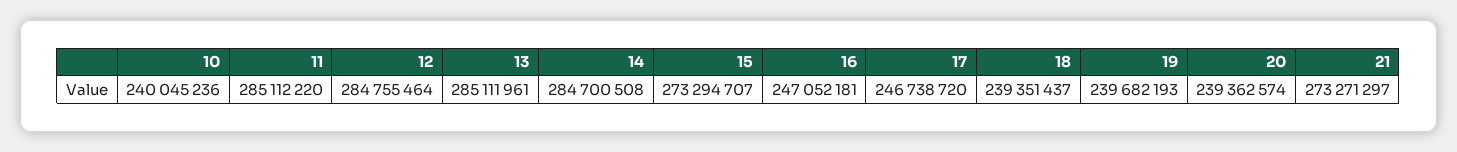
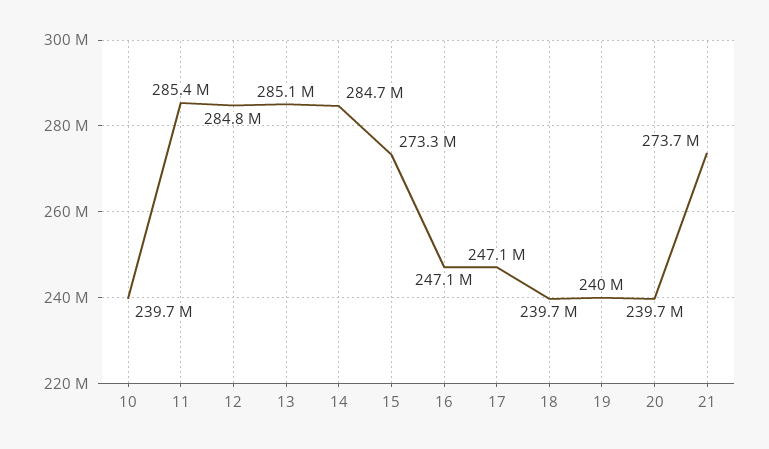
  {
-   "10": 240045236,
+   "10": 239700000,
-   "11": 285112220,
+   "11": 285400000,
    "12": 284755464,
    "13": 285111961,
    "14": 284700508,
    "15": 273294707,
    "16": 247052181,
-   "17": 246738720,
+   "17": 247100000,
-   "18": 239351437,
+   "18": 239700000,
-   "19": 239682193,
+   "19": 240000000,
-   "20": 239362574,
+   "20": 239700000,
-   "21": 273271297
+   "21": 273700000
  }

